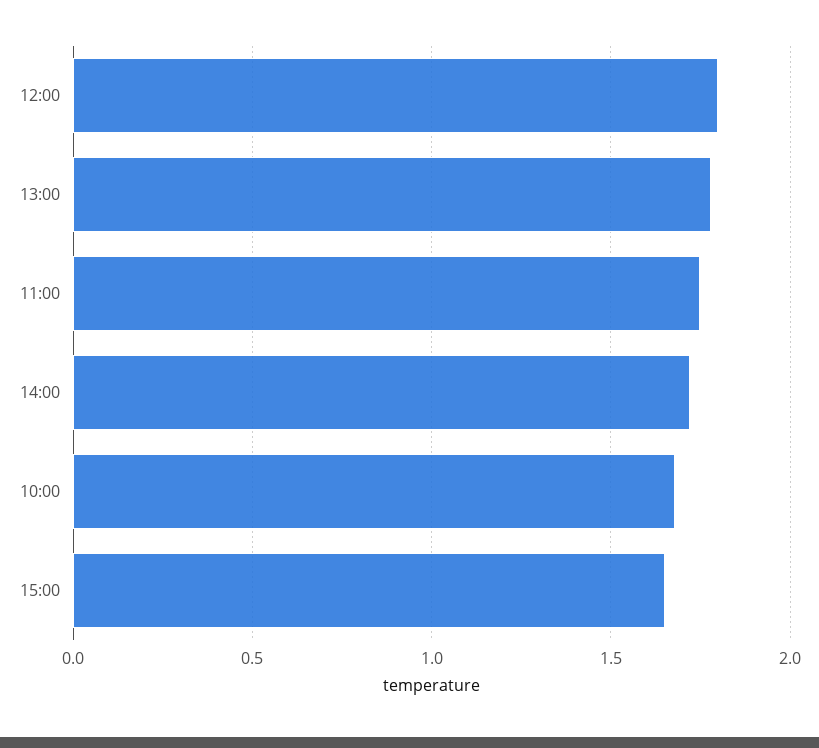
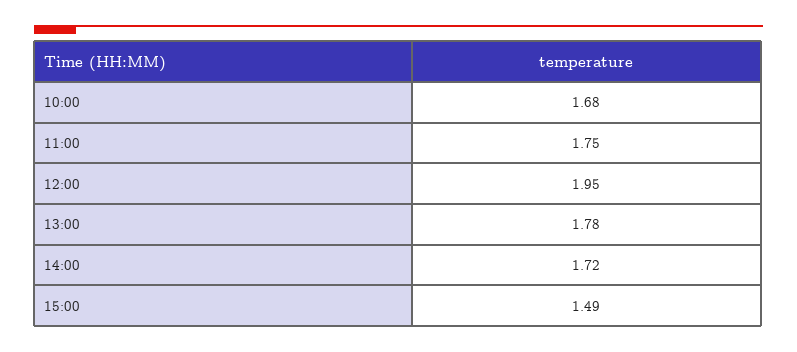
  {
-   "12:00": 1.8,
+   "12:00": 1.95,
    "13:00": 1.78,
    "11:00": 1.75,
    "14:00": 1.72,
    "10:00": 1.68,
-   "15:00": 1.65
+   "15:00": 1.49
  }

